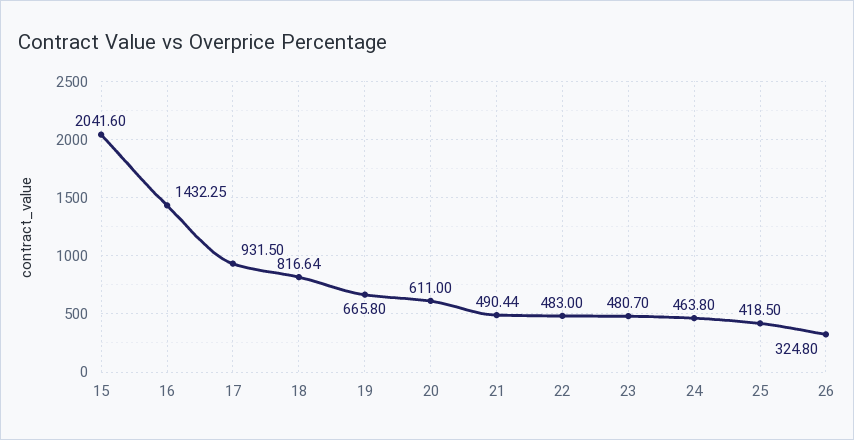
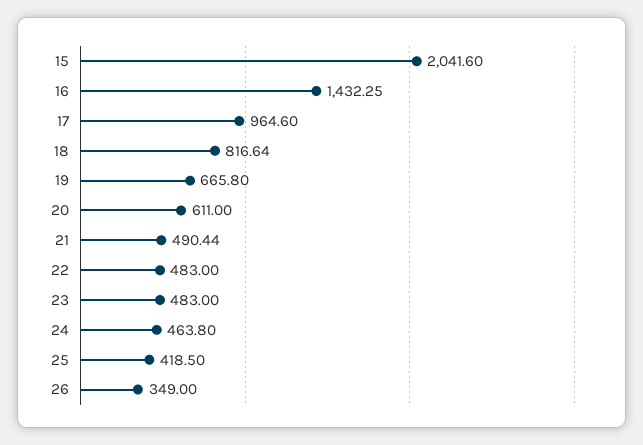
  {
    "15": 2041.6,
    "16": 1432.25,
-   "17": 931.5,
+   "17": 964.6,
    "18": 816.64,
    "19": 665.8,
    "20": 611,
    "21": 490.44,
    "22": 483,
-   "23": 480.7,
+   "23": 483,
    "24": 463.8,
    "25": 418.5,
-   "26": 324.8
+   "26": 349
  }

